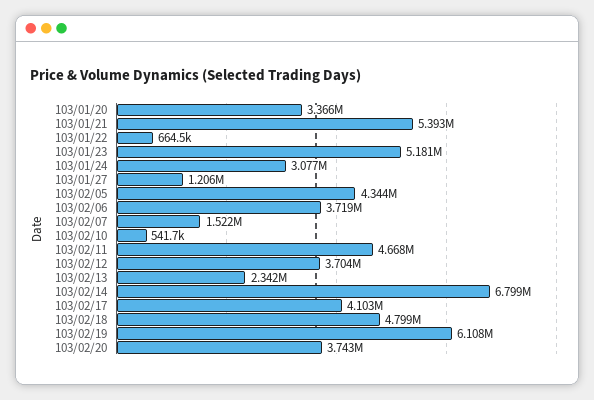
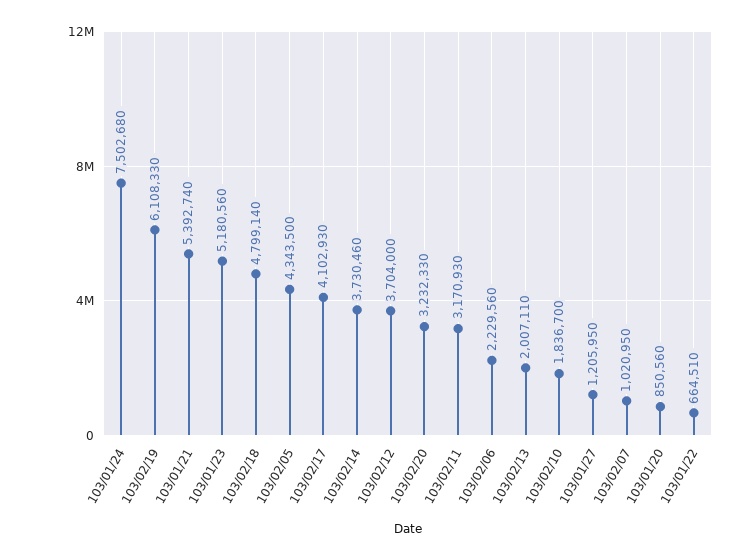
  {
-   "103/01/20": 3366000,
+   "103/01/20": 850560,
    "103/01/21": 5392740,
    "103/01/22": 664510,
    "103/01/23": 5180560,
-   "103/01/24": 3077000,
+   "103/01/24": 7502680,
    "103/01/27": 1205950,
    "103/02/05": 4343500,
-   "103/02/06": 3719000,
+   "103/02/06": 2229560,
-   "103/02/07": 1522000,
+   "103/02/07": 1020950,
-   "103/02/10": 541700,
+   "103/02/10": 1836700,
-   "103/02/11": 4668000,
+   "103/02/11": 3170930,
    "103/02/12": 3704000,
-   "103/02/13": 2342000,
+   "103/02/13": 2007110,
-   "103/02/14": 6799000,
+   "103/02/14": 3730460,
    "103/02/17": 4102930,
    "103/02/18": 4799140,
    "103/02/19": 6108330,
-   "103/02/20": 3743000
+   "103/02/20": 3232330
  }

